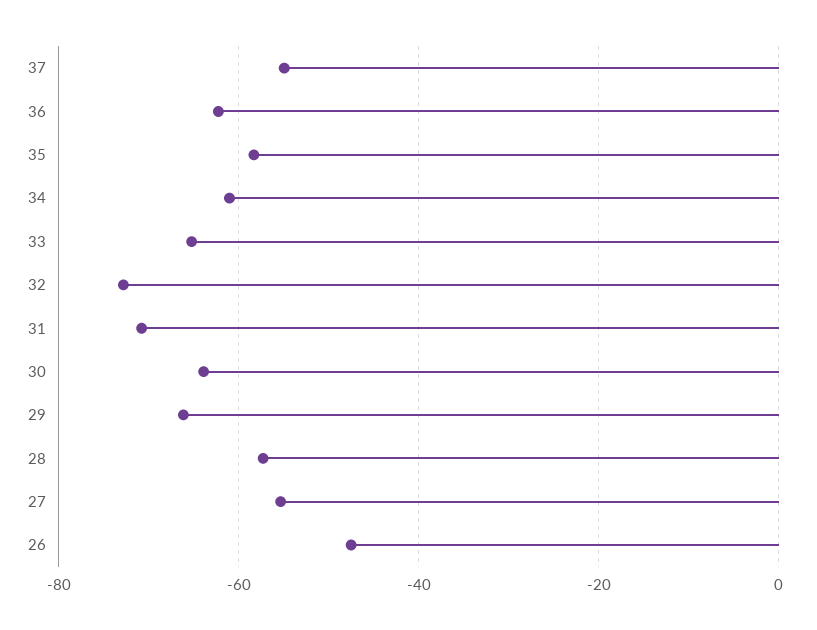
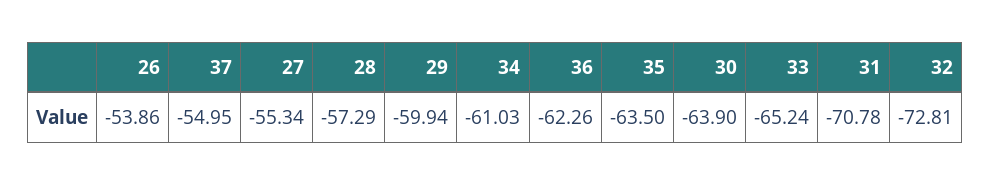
  {
    "37": -54.95,
    "36": -62.26,
-   "35": -58,
+   "35": -63.5,
    "34": -61.03,
    "33": -65.24,
    "32": -72.81,
    "31": -70.78,
    "30": -63.9,
-   "29": -66,
+   "29": -59.94,
    "28": -57.29,
    "27": -55.34,
-   "26": -48
+   "26": -53.86
  }

